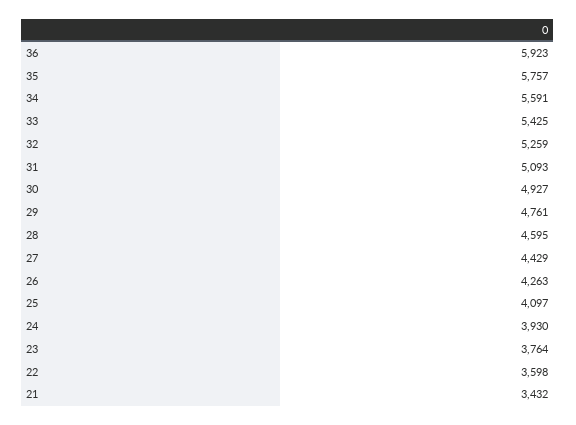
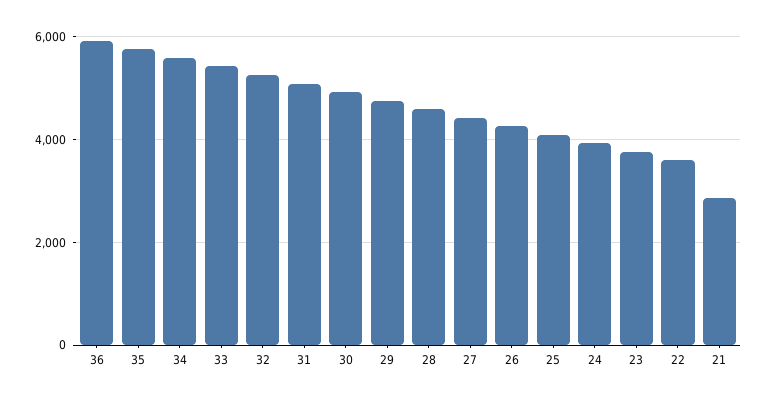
  {
    "36": 5923,
    "35": 5757,
    "34": 5591,
    "33": 5425,
    "32": 5259,
    "31": 5093,
    "30": 4927,
    "29": 4761,
    "28": 4595,
    "27": 4429,
    "26": 4263,
    "25": 4097,
    "24": 3930,
    "23": 3764,
    "22": 3598,
-   "21": 3432
+   "21": 2800
  }

